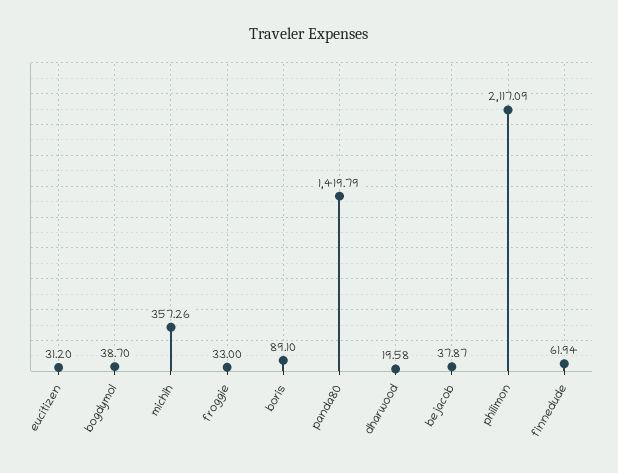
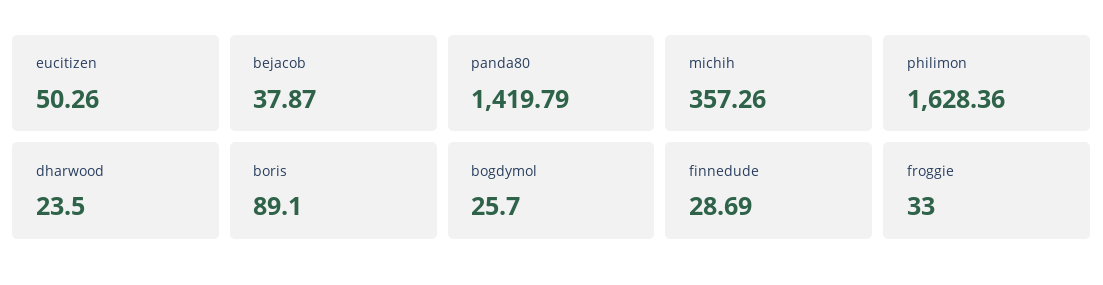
  {
-   "eucitizen": 31.2,
+   "eucitizen": 50.26,
-   "bogdymol": 38.7,
+   "bogdymol": 25.7,
    "michih": 357.26,
    "froggie": 33,
    "boris": 89.1,
    "panda80": 1419.79,
-   "dharwood": 19.58,
+   "dharwood": 23.5,
    "bejacob": 37.87,
-   "philimon": 2117.09,
+   "philimon": 1628.36,
-   "finnedude": 61.94
+   "finnedude": 28.69
  }

